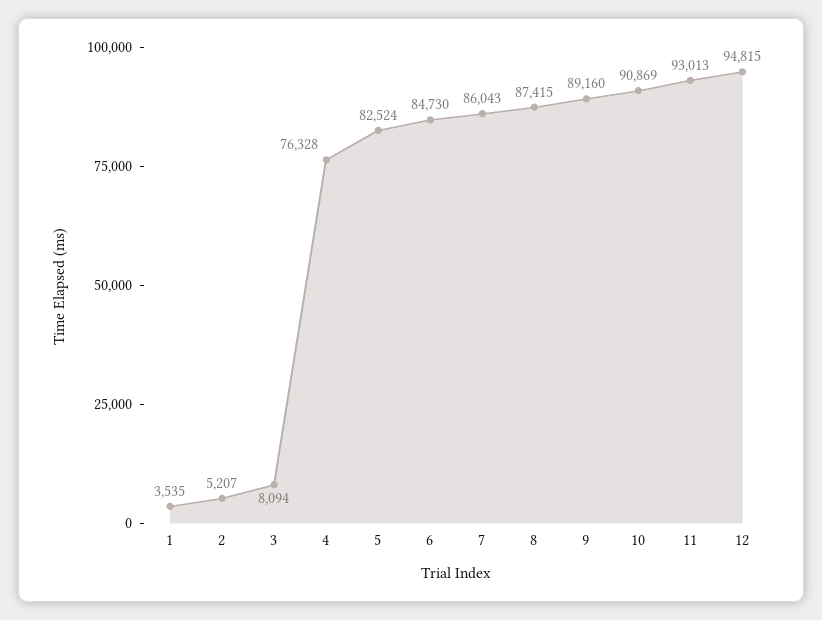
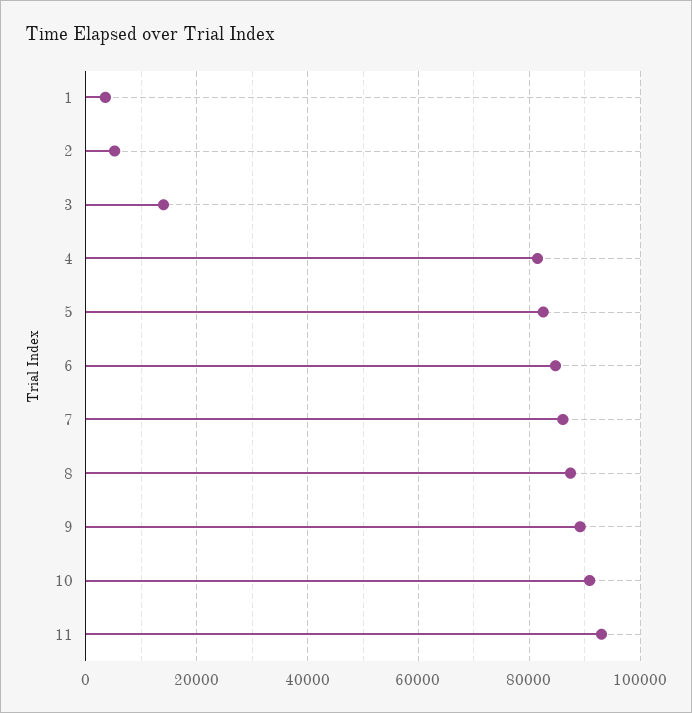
  {
    "1": 3535,
    "2": 5207,
-   "3": 8094,
+   "3": 14000,
-   "4": 76328,
+   "4": 82000,
    "5": 82524,
    "6": 84730,
    "7": 86043,
    "8": 87415,
    "9": 89160,
    "10": 90869,
-   "11": 93013,
+   "11": 93013
-   "12": 94815
  }

